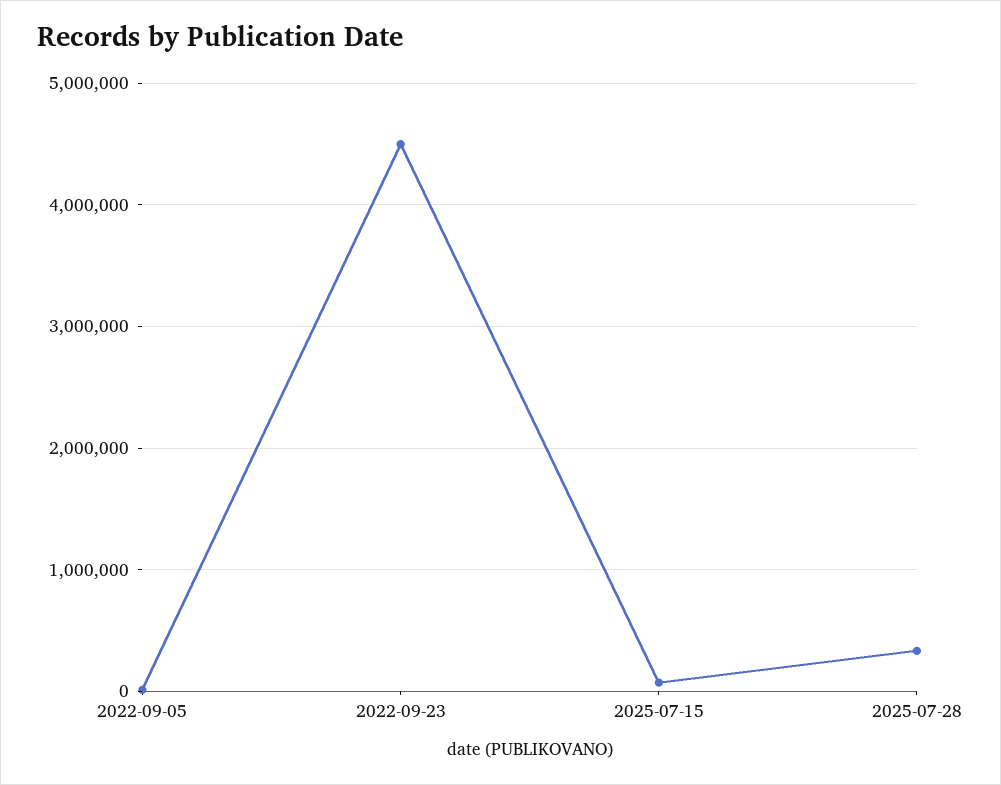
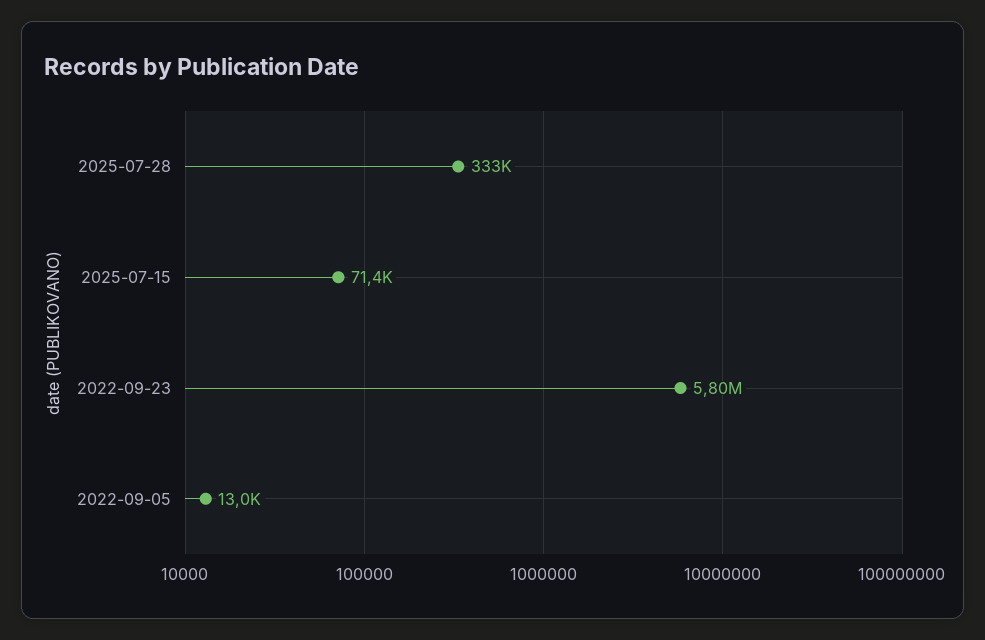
  {
    "2022-09-05": 13000,
-   "2022-09-23": 4500000,
+   "2022-09-23": 5800000,
    "2025-07-15": 71400,
    "2025-07-28": 333000
  }

